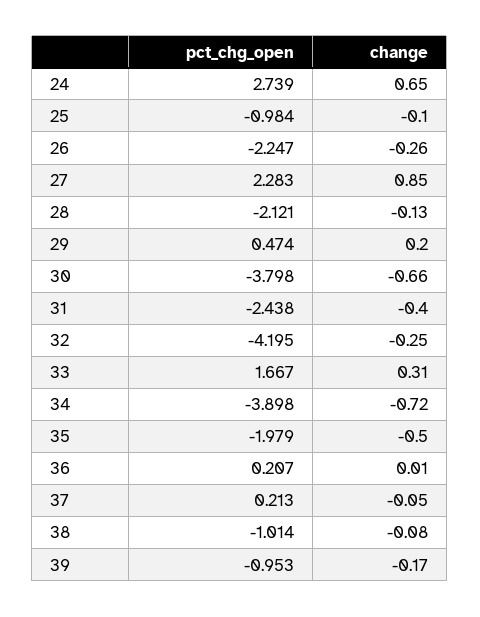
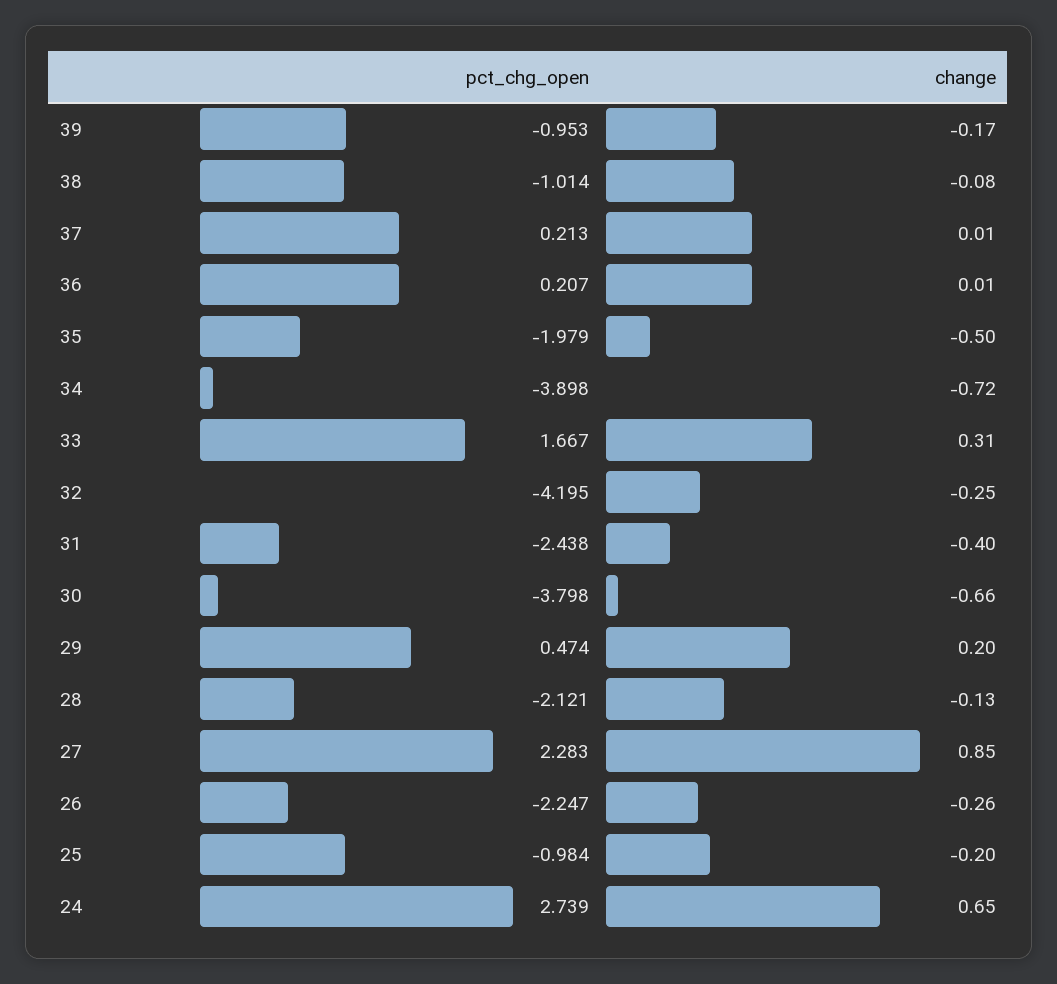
  {
    "pct_chg_open": {
      "24": 2.739,
      "25": -0.984,
      "26": -2.247,
      "27": 2.283,
      "28": -2.121,
      "29": 0.474,
      "30": -3.798,
      "31": -2.438,
      "32": -4.195,
      "33": 1.667,
      "34": -3.898,
      "35": -1.979,
      "36": 0.207,
      "37": 0.213,
      "38": -1.014,
      "39": -0.953
    },
    "change": {
      "24": 0.65,
-     "25": -0.1,
+     "25": -0.2,
      "26": -0.26,
      "27": 0.85,
      "28": -0.13,
      "29": 0.2,
      "30": -0.66,
      "31": -0.4,
      "32": -0.25,
      "33": 0.31,
      "34": -0.72,
      "35": -0.5,
      "36": 0.01,
-     "37": -0.05,
+     "37": 0.01,
      "38": -0.08,
      "39": -0.17
    }
  }

